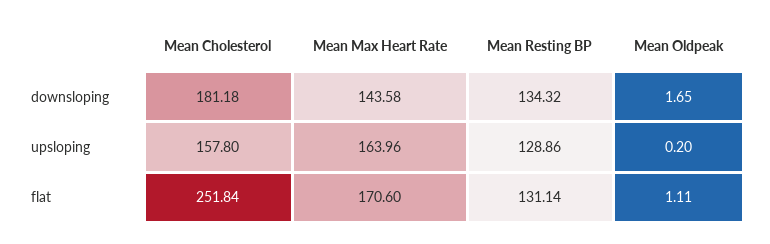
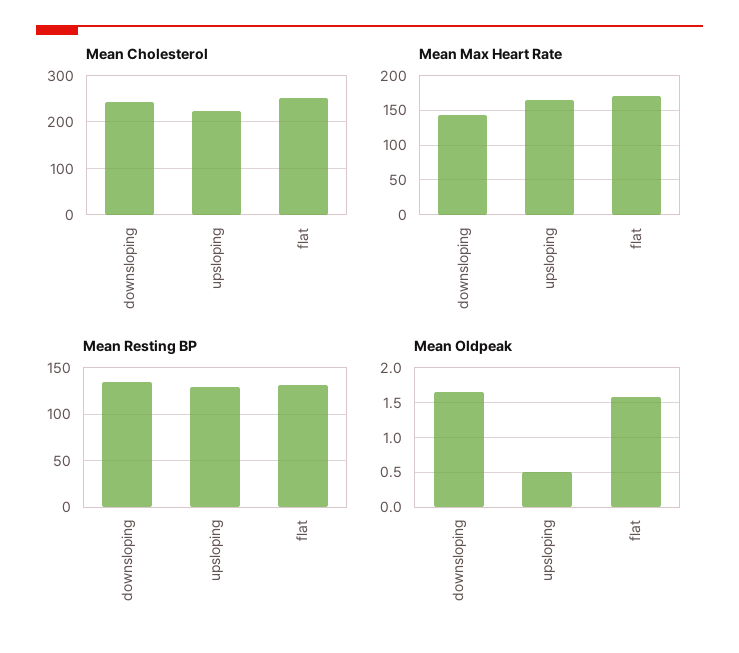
  {
    "Mean Cholesterol": {
-     "downsloping": 181.18,
+     "downsloping": 240,
-     "upsloping": 157.8,
+     "upsloping": 220,
      "flat": 251.84
    },
    "Mean Max Heart Rate": {
      "downsloping": 143.58,
      "upsloping": 163.96,
      "flat": 170.6
    },
    "Mean Resting BP": {
      "downsloping": 134.32,
      "upsloping": 128.86,
      "flat": 131.14
    },
    "Mean Oldpeak": {
      "downsloping": 1.65,
-     "upsloping": 0.2,
+     "upsloping": 0.5,
-     "flat": 1.11
+     "flat": 1.6
    }
  }

